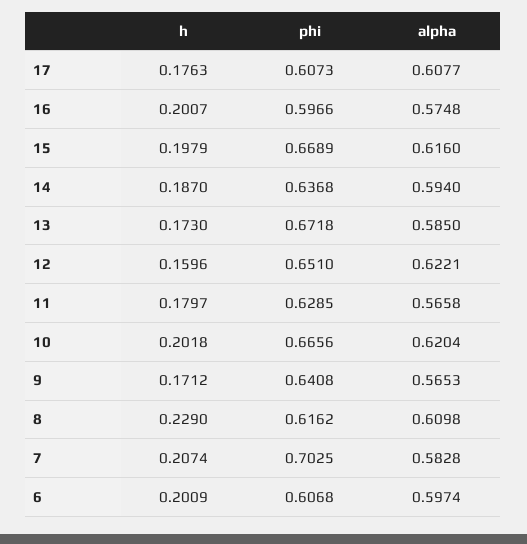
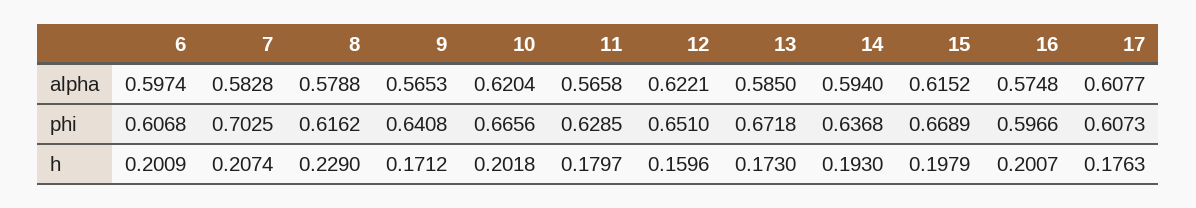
  {
    "h": {
      "17": 0.1763,
      "16": 0.2007,
      "15": 0.1979,
-     "14": 0.187,
+     "14": 0.193,
      "13": 0.173,
      "12": 0.1596,
      "11": 0.1797,
      "10": 0.2018,
      "9": 0.1712,
      "8": 0.229,
      "7": 0.2074,
      "6": 0.2009
    },
    "phi": {
      "17": 0.6073,
      "16": 0.5966,
      "15": 0.6689,
      "14": 0.6368,
      "13": 0.6718,
      "12": 0.651,
      "11": 0.6285,
      "10": 0.6656,
      "9": 0.6408,
      "8": 0.6162,
      "7": 0.7025,
      "6": 0.6068
    },
    "alpha": {
      "17": 0.6077,
      "16": 0.5748,
-     "15": 0.616,
+     "15": 0.6152,
      "14": 0.594,
      "13": 0.585,
      "12": 0.6221,
      "11": 0.5658,
      "10": 0.6204,
      "9": 0.5653,
-     "8": 0.6098,
+     "8": 0.5788,
      "7": 0.5828,
      "6": 0.5974
    }
  }

